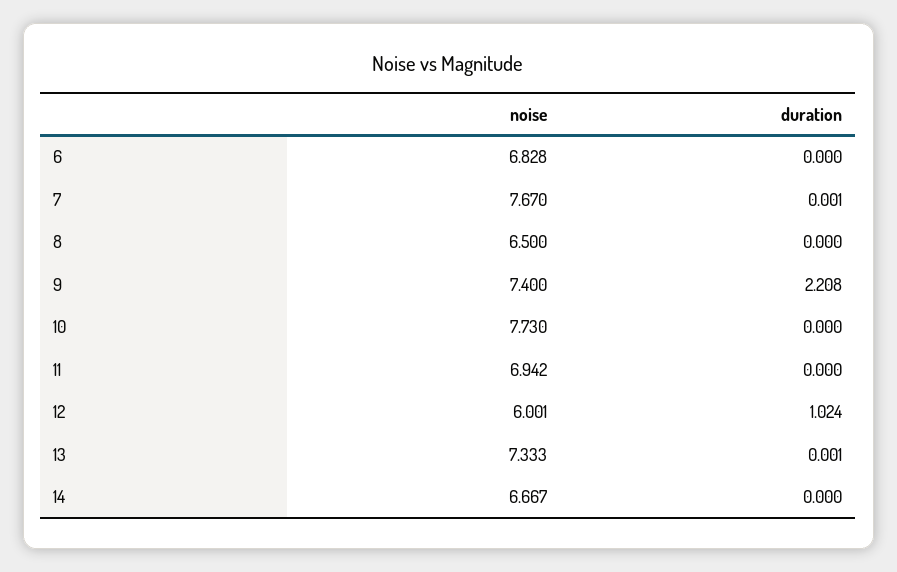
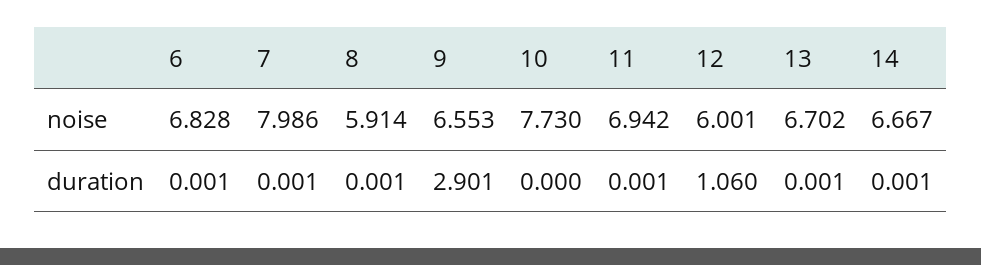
  {
    "noise": {
      "6": 6.828,
-     "7": 7.67,
+     "7": 7.986,
-     "8": 6.5,
+     "8": 5.914,
-     "9": 7.4,
+     "9": 6.553,
      "10": 7.73,
      "11": 6.942,
      "12": 6.001,
-     "13": 7.333,
+     "13": 6.702,
      "14": 6.667
    },
    "duration": {
-     "6": 0,
+     "6": 0.001,
      "7": 0.001,
-     "8": 0,
+     "8": 0.001,
-     "9": 2.208,
+     "9": 2.901,
      "10": 0,
-     "11": 0,
+     "11": 0.001,
-     "12": 1.024,
+     "12": 1.06,
      "13": 0.001,
-     "14": 0
+     "14": 0.001
    }
  }

